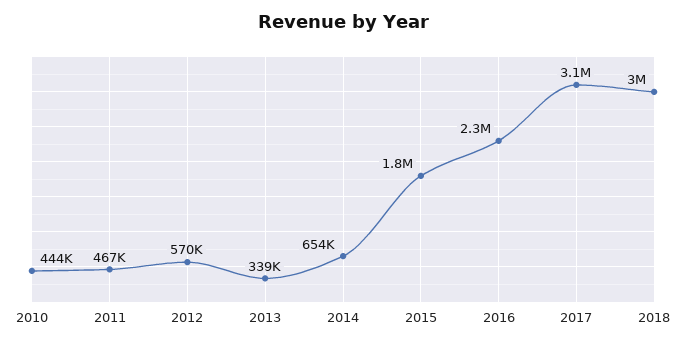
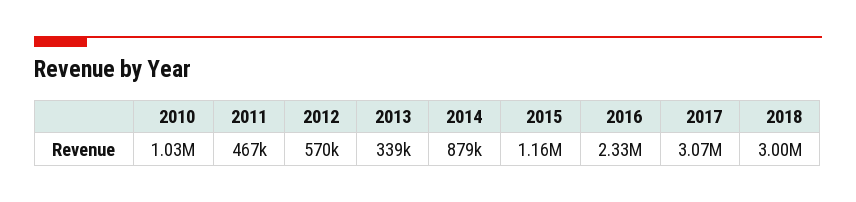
  {
-   "2010": 444000,
+   "2010": 1030000,
    "2011": 467000,
    "2012": 570000,
    "2013": 339000,
-   "2014": 654000,
+   "2014": 879000,
-   "2015": 1800000,
+   "2015": 1160000,
    "2016": 2330000,
    "2017": 3070000,
    "2018": 3000000
  }

